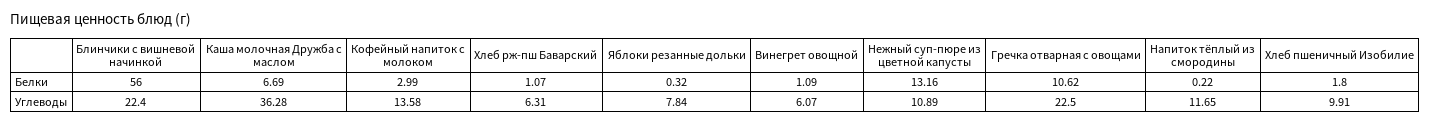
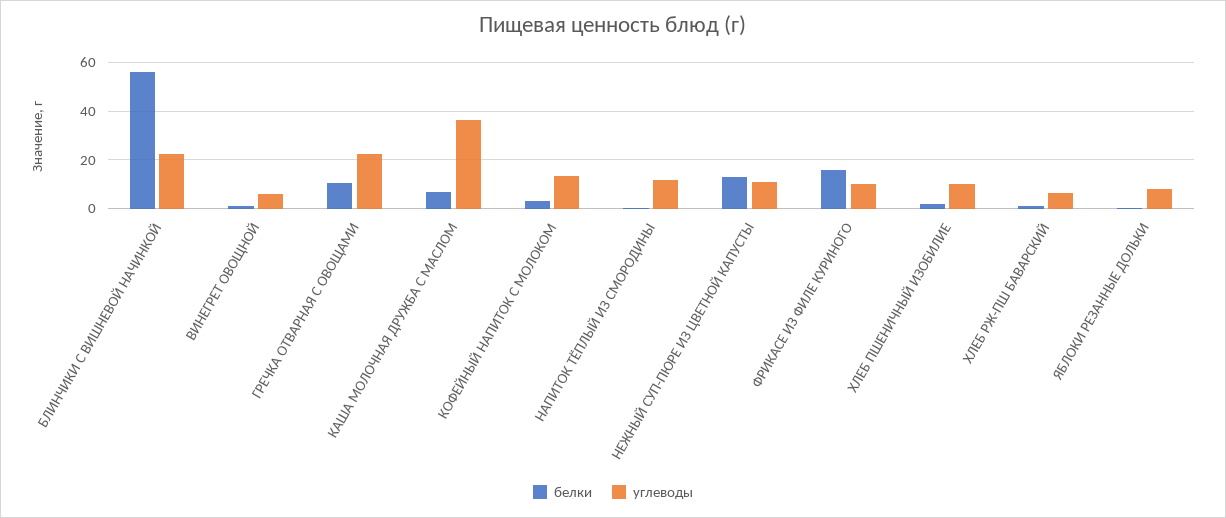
  {
    "Белки": {
      "Блинчики с вишневой начинкой": 56,
      "Каша молочная Дружба с маслом": 6.69,
      "Кофейный напиток с молоком": 2.99,
      "Хлеб рж-пш Баварский": 1.07,
      "Яблоки резанные дольки": 0.32,
      "Винегрет овощной": 1.09,
      "Нежный суп-пюре из цветной капусты": 13.16,
      "Гречка отварная с овощами": 10.62,
      "Напиток тёплый из смородины": 0.22,
-     "Хлеб пшеничный Изобилие": 1.8
+     "Хлеб пшеничный Изобилие": 1.8,
+     "ФРИКАСЕ ИЗ ФИЛЕ КУРИНОГО": 15
    },
    "Углеводы": {
      "Блинчики с вишневой начинкой": 22.4,
      "Каша молочная Дружба с маслом": 36.28,
      "Кофейный напиток с молоком": 13.58,
      "Хлеб рж-пш Баварский": 6.31,
      "Яблоки резанные дольки": 7.84,
      "Винегрет овощной": 6.07,
      "Нежный суп-пюре из цветной капусты": 10.89,
      "Гречка отварная с овощами": 22.5,
      "Напиток тёплый из смородины": 11.65,
-     "Хлеб пшеничный Изобилие": 9.91
+     "Хлеб пшеничный Изобилие": 9.91,
+     "ФРИКАСЕ ИЗ ФИЛЕ КУРИНОГО": 10
    }
  }

